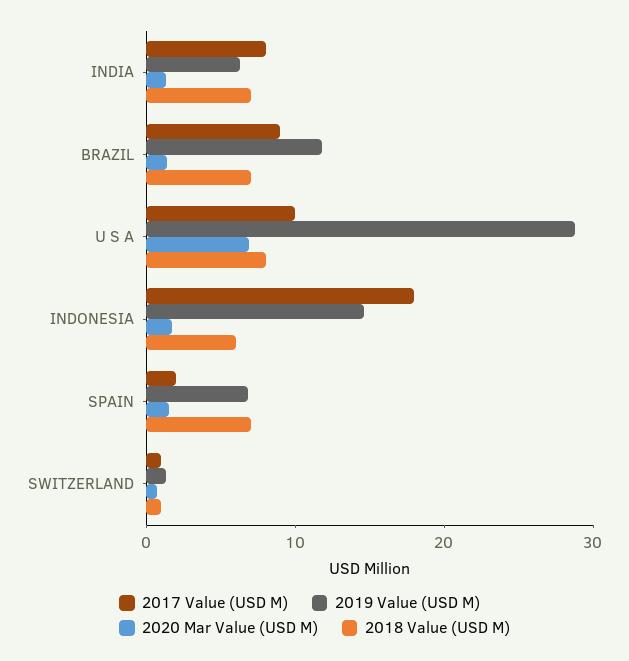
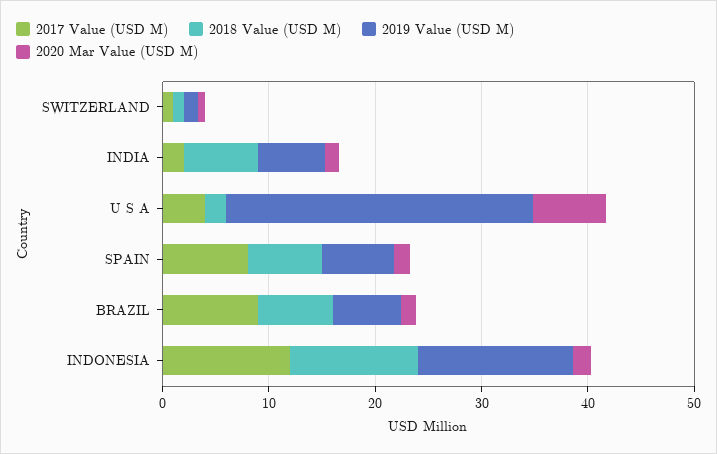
  {
    "2017 Value (USD M)": {
-     "INDIA": 8,
+     "INDIA": 2,
      "BRAZIL": 10,
-     "U S A": 10,
+     "U S A": 4,
-     "INDONESIA": 18,
+     "INDONESIA": 12,
-     "SPAIN": 2,
+     "SPAIN": 8,
      "SWITZERLAND": 2
    },
    "2019 Value (USD M)": {
      "INDIA": 6,
-     "BRAZIL": 12,
+     "BRAZIL": 6,
      "U S A": 28,
      "INDONESIA": 14,
      "SPAIN": 6,
      "SWITZERLAND": 2
    },
    "2020 Mar Value (USD M)": {
      "INDIA": 2,
      "BRAZIL": 2,
      "U S A": 6,
      "INDONESIA": 2,
      "SPAIN": 2,
      "SWITZERLAND": 0
    },
    "2018 Value (USD M)": {
      "INDIA": 8,
      "BRAZIL": 8,
-     "U S A": 8,
+     "U S A": 2,
-     "INDONESIA": 6,
+     "INDONESIA": 12,
      "SPAIN": 8,
      "SWITZERLAND": 2
    }
  }

